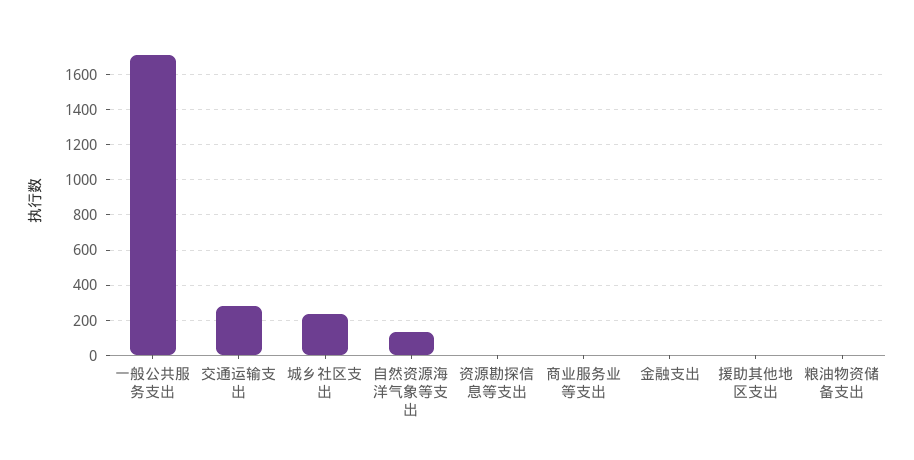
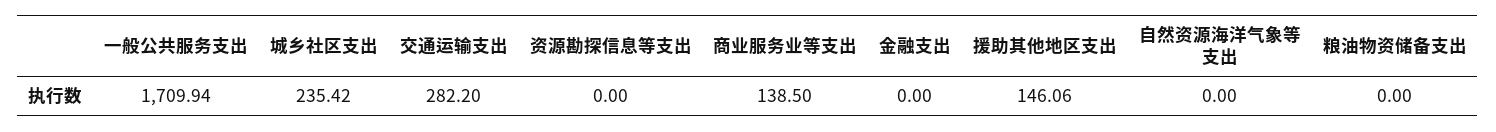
  {
    "一般公共服务支出": 1709.94,
    "交通运输支出": 282.2,
    "城乡社区支出": 235.42,
-   "自然资源海洋气象等支出": 150,
+   "自然资源海洋气象等支出": 0,
    "资源勘探信息等支出": 0,
-   "商业服务业等支出": 0,
+   "商业服务业等支出": 138.5,
    "金融支出": 0,
-   "援助其他地区支出": 0,
+   "援助其他地区支出": 146.06,
    "粮油物资储备支出": 0
  }

